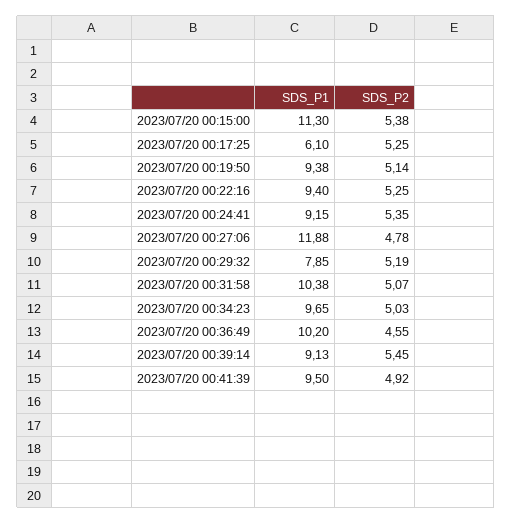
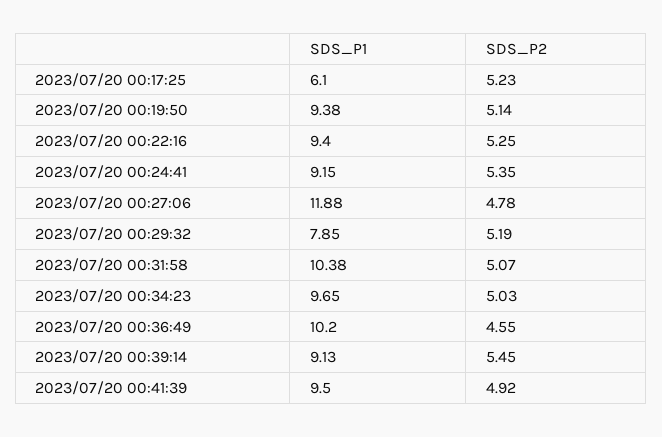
  {
    "SDS_P1": {
-     "2023/07/20 00:15:00": 11.3,
      "2023/07/20 00:17:25": 6.1,
      "2023/07/20 00:19:50": 9.38,
      "2023/07/20 00:22:16": 9.4,
      "2023/07/20 00:24:41": 9.15,
      "2023/07/20 00:27:06": 11.88,
      "2023/07/20 00:29:32": 7.85,
      "2023/07/20 00:31:58": 10.38,
      "2023/07/20 00:34:23": 9.65,
      "2023/07/20 00:36:49": 10.2,
      "2023/07/20 00:39:14": 9.13,
      "2023/07/20 00:41:39": 9.5
    },
    "SDS_P2": {
-     "2023/07/20 00:15:00": 5.38,
-     "2023/07/20 00:17:25": 5.25,
+     "2023/07/20 00:17:25": 5.23,
      "2023/07/20 00:19:50": 5.14,
      "2023/07/20 00:22:16": 5.25,
      "2023/07/20 00:24:41": 5.35,
      "2023/07/20 00:27:06": 4.78,
      "2023/07/20 00:29:32": 5.19,
      "2023/07/20 00:31:58": 5.07,
      "2023/07/20 00:34:23": 5.03,
      "2023/07/20 00:36:49": 4.55,
      "2023/07/20 00:39:14": 5.45,
      "2023/07/20 00:41:39": 4.92
    }
  }

